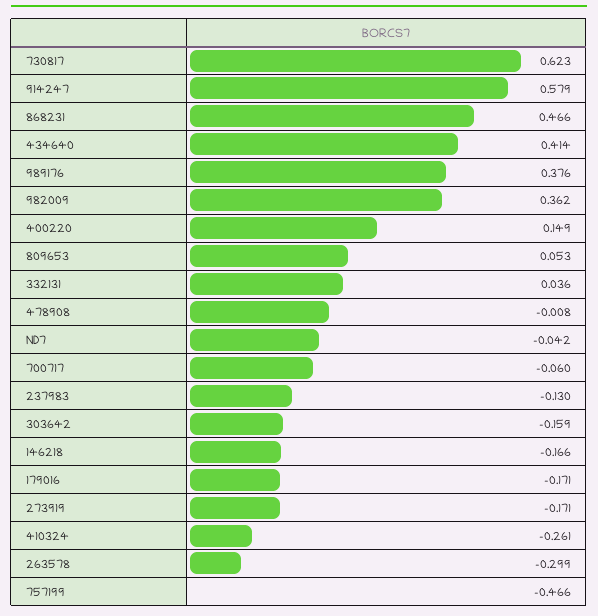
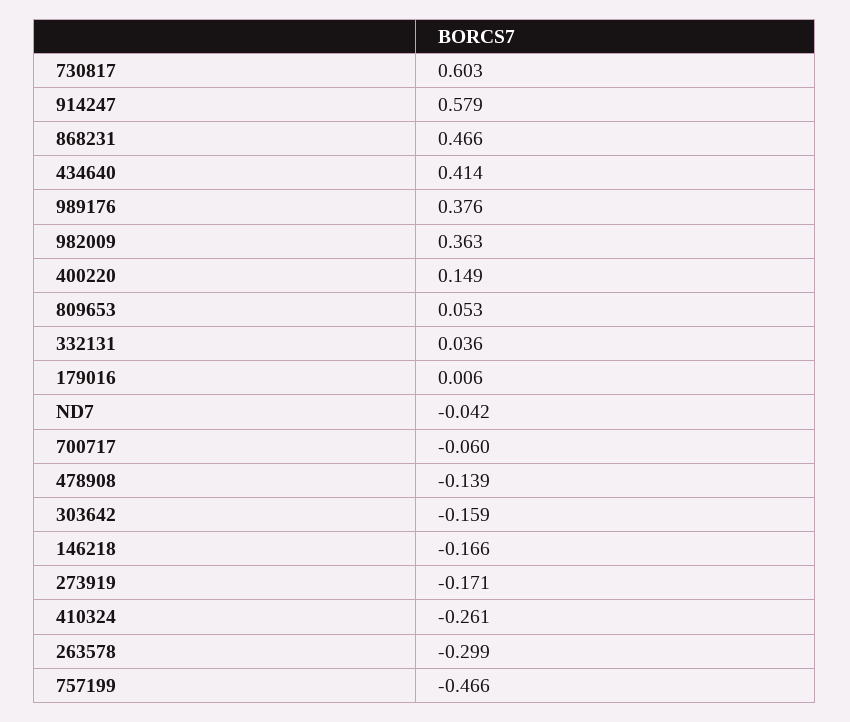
  {
-   "730817": 0.623,
+   "730817": 0.603,
    "914247": 0.579,
    "868231": 0.466,
    "434640": 0.414,
    "989176": 0.376,
-   "982009": 0.362,
+   "982009": 0.363,
    "400220": 0.149,
    "809653": 0.053,
    "332131": 0.036,
-   "478908": -0.008,
+   "478908": -0.139,
    "ND7": -0.042,
    "700717": -0.06,
-   "237983": -0.13,
    "303642": -0.159,
    "146218": -0.166,
-   "179016": -0.171,
+   "179016": 0.006,
    "273919": -0.171,
    "410324": -0.261,
    "263578": -0.299,
    "757199": -0.466
  }

